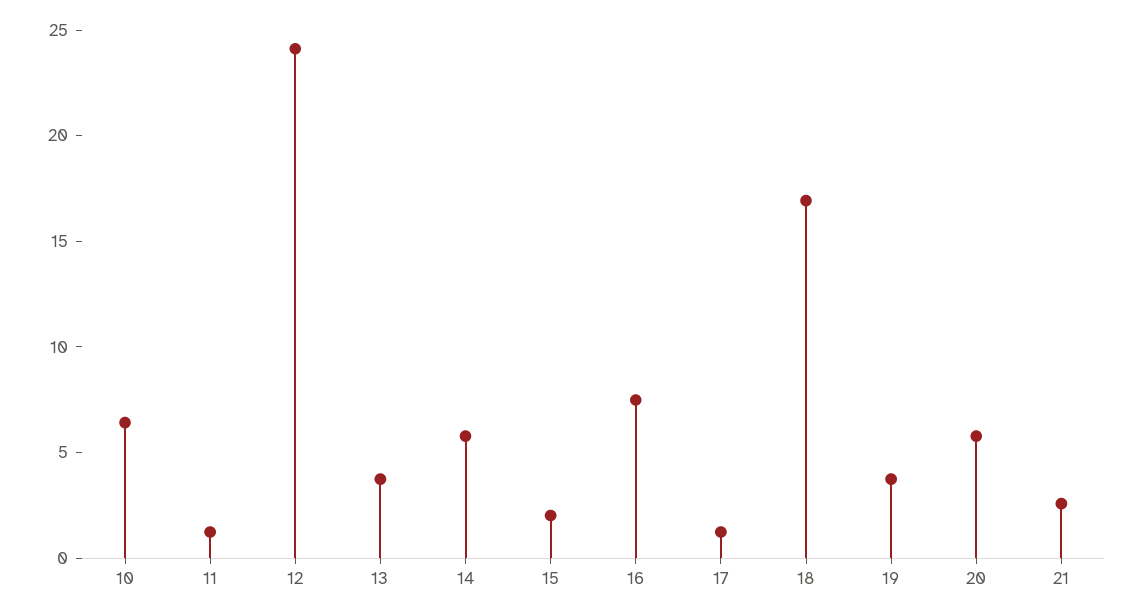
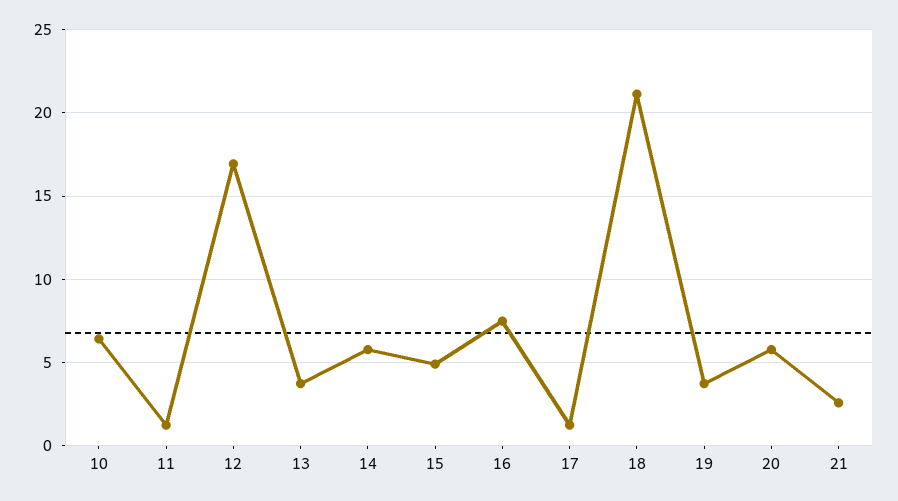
  {
    "10": 6.5,
    "11": 1,
-   "12": 24,
+   "12": 17,
    "13": 3.5,
    "14": 6,
-   "15": 2,
+   "15": 5,
    "16": 7.5,
    "17": 1,
-   "18": 17,
+   "18": 21,
    "19": 3.5,
    "20": 6,
    "21": 2.5
  }

